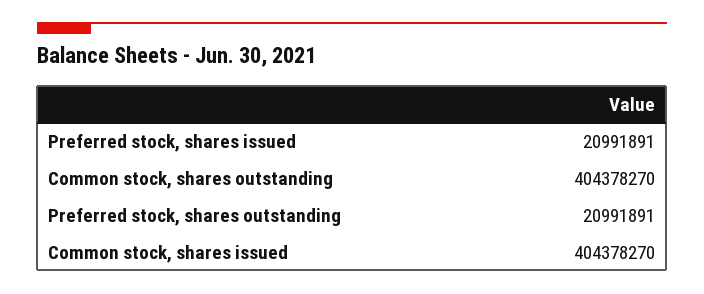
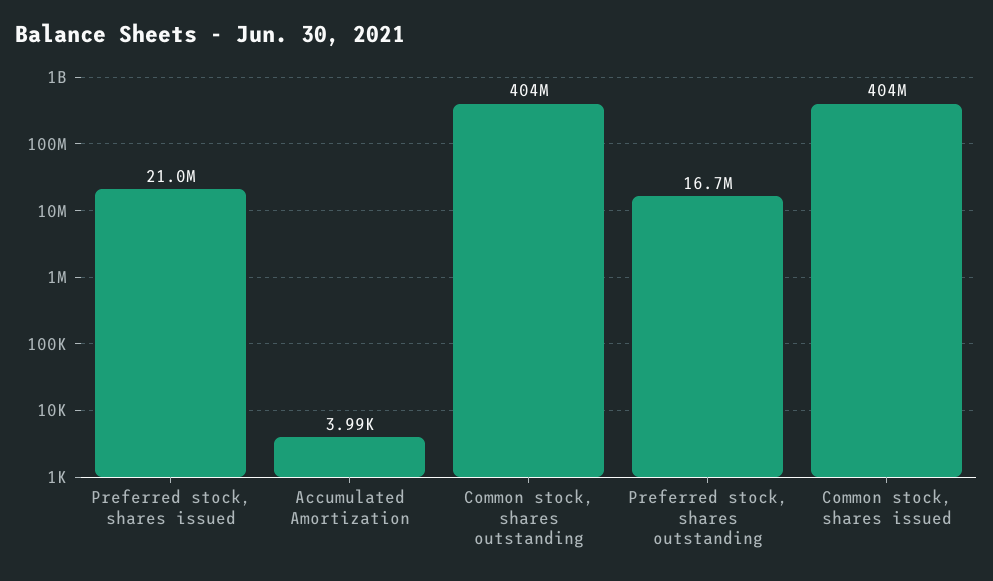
  {
    "Preferred stock, shares issued": 20991891,
    "Common stock, shares outstanding": 404378270,
-   "Preferred stock, shares outstanding": 20991891,
+   "Preferred stock, shares outstanding": 16700000,
-   "Common stock, shares issued": 404378270
+   "Common stock, shares issued": 404378270,
+   "Accumulated Amortization": 3990
  }

